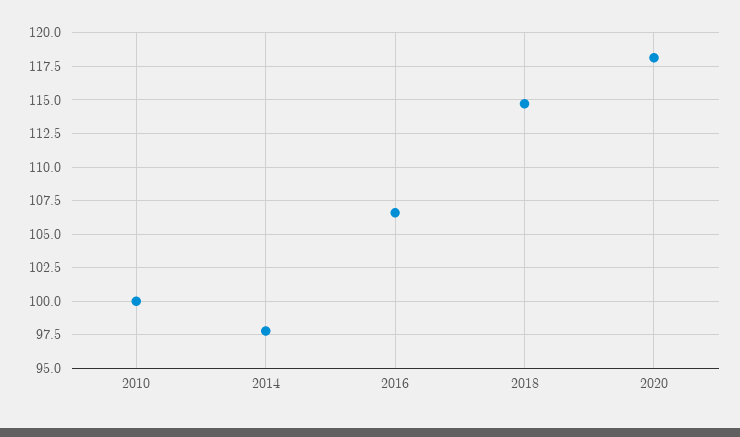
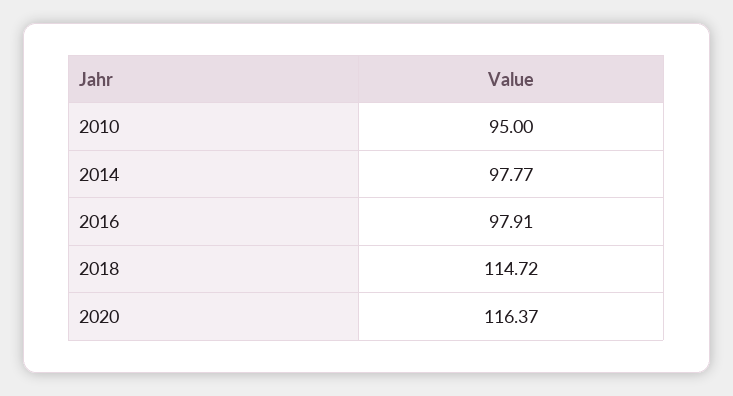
  {
-   "2010": 100,
+   "2010": 95,
    "2014": 97.77,
-   "2016": 106.5,
+   "2016": 97.91,
    "2018": 114.72,
-   "2020": 118
+   "2020": 116.37
  }

